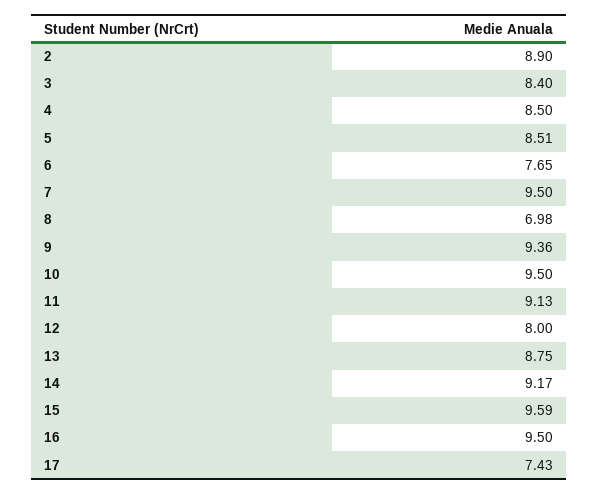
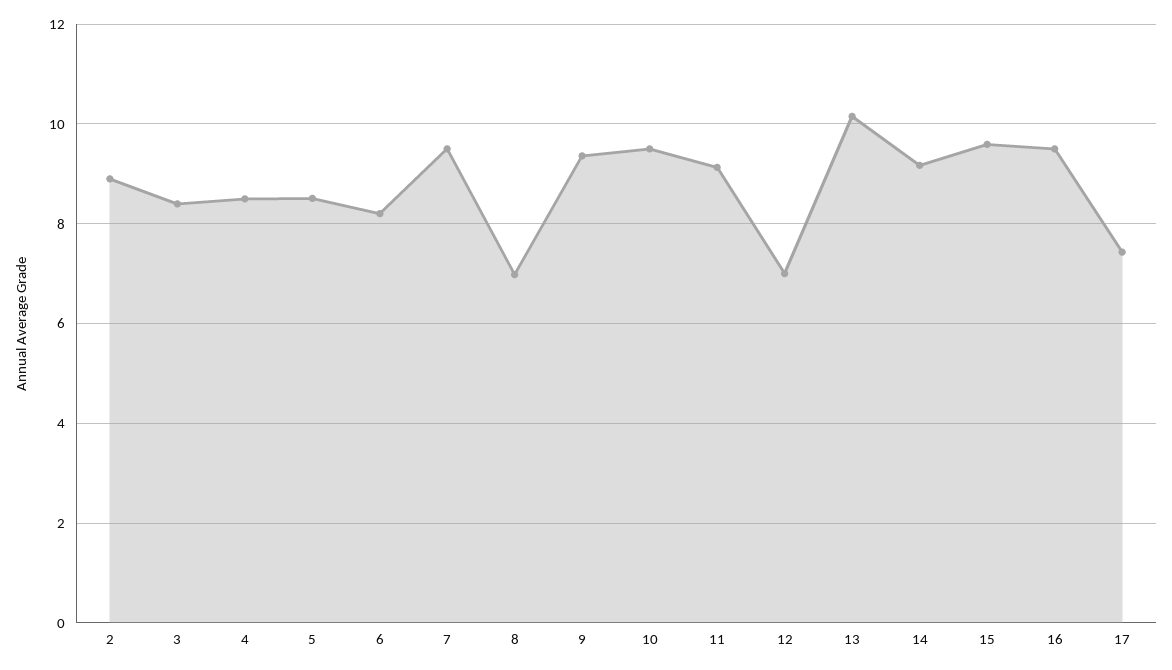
  {
    "2": 8.9,
    "3": 8.4,
    "4": 8.5,
    "5": 8.51,
-   "6": 7.65,
+   "6": 8.2,
    "7": 9.5,
    "8": 6.98,
    "9": 9.36,
    "10": 9.5,
    "11": 9.13,
-   "12": 8,
+   "12": 7,
-   "13": 8.75,
+   "13": 10.2,
    "14": 9.17,
    "15": 9.59,
    "16": 9.5,
    "17": 7.43
  }

